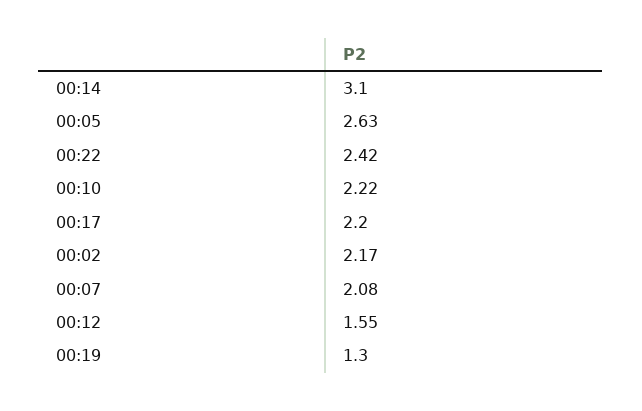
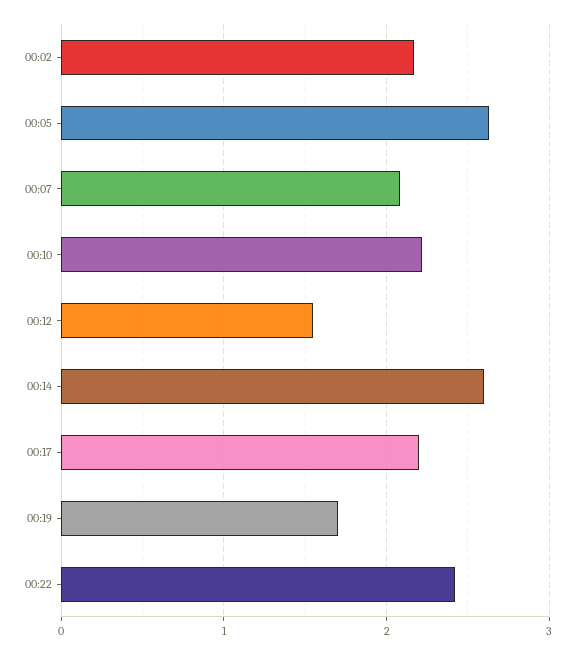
  {
-   "00:14": 3.1,
+   "00:14": 2.6,
    "00:05": 2.63,
    "00:22": 2.42,
    "00:10": 2.22,
    "00:17": 2.2,
    "00:02": 2.17,
    "00:07": 2.08,
    "00:12": 1.55,
-   "00:19": 1.3
+   "00:19": 1.7
  }

